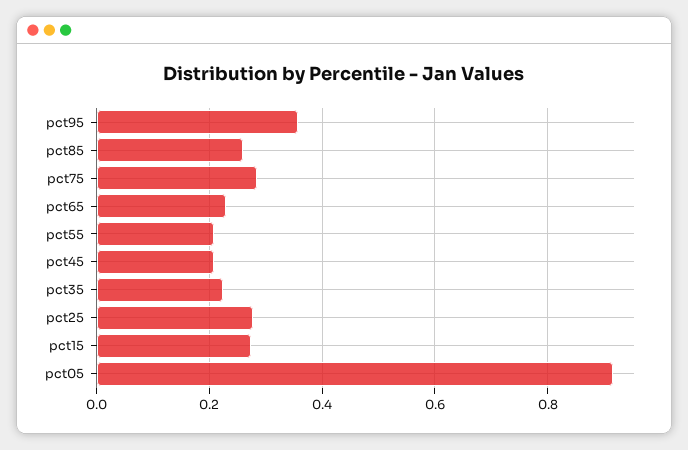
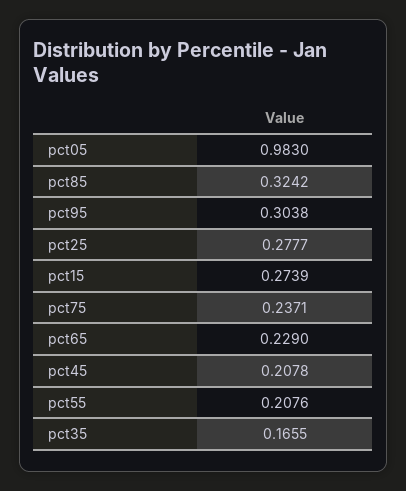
  {
-   "pct95": 0.36,
+   "pct95": 0.3038,
-   "pct85": 0.26,
+   "pct85": 0.3242,
-   "pct75": 0.28,
+   "pct75": 0.2371,
    "pct65": 0.229,
    "pct55": 0.2076,
    "pct45": 0.2078,
-   "pct35": 0.22,
+   "pct35": 0.1655,
    "pct25": 0.2777,
    "pct15": 0.2739,
-   "pct05": 0.92
+   "pct05": 0.983
  }

